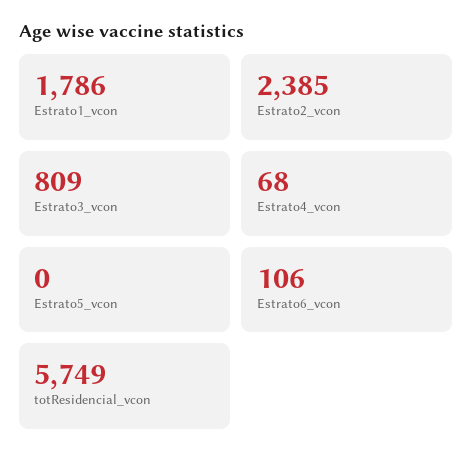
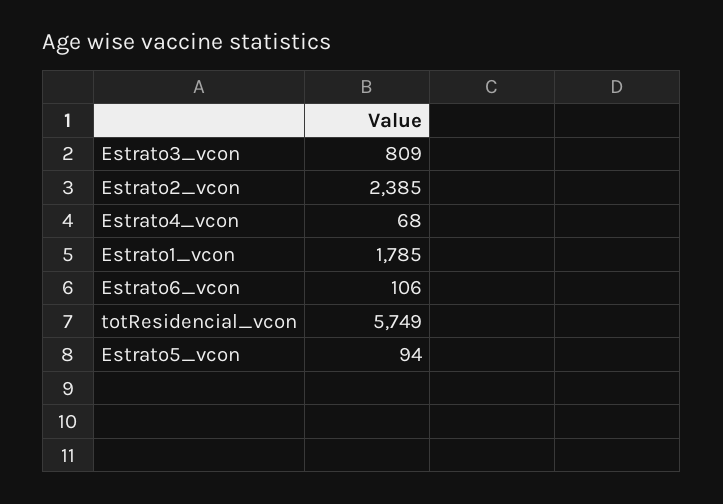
  {
-   "Estrato1_vcon": 1786,
+   "Estrato1_vcon": 1785,
    "Estrato2_vcon": 2385,
    "Estrato3_vcon": 809,
    "Estrato4_vcon": 68,
-   "Estrato5_vcon": 0,
+   "Estrato5_vcon": 94,
    "Estrato6_vcon": 106,
    "totResidencial_vcon": 5749
  }

